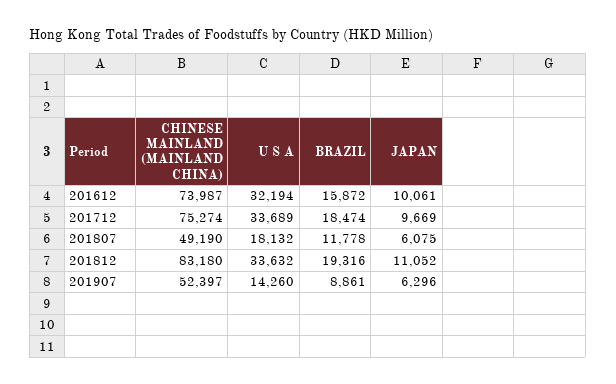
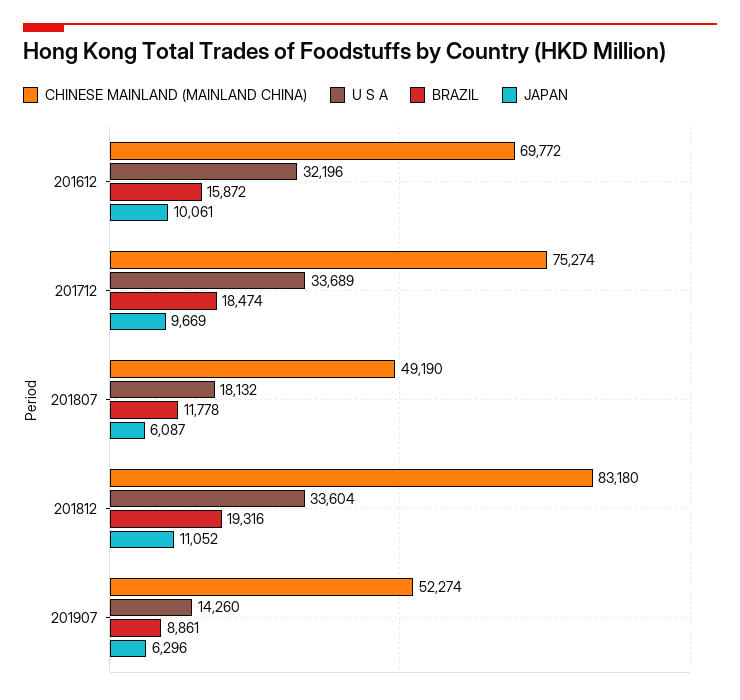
  {
    "CHINESE MAINLAND (MAINLAND CHINA)": {
-     "201612": 73987,
+     "201612": 69772,
      "201712": 75274,
      "201807": 49190,
      "201812": 83180,
-     "201907": 52397
+     "201907": 52274
    },
    "U S A": {
-     "201612": 32194,
+     "201612": 32196,
      "201712": 33689,
      "201807": 18132,
-     "201812": 33632,
+     "201812": 33604,
      "201907": 14260
    },
    "BRAZIL": {
      "201612": 15872,
      "201712": 18474,
      "201807": 11778,
      "201812": 19316,
      "201907": 8861
    },
    "JAPAN": {
      "201612": 10061,
      "201712": 9669,
-     "201807": 6075,
+     "201807": 6087,
      "201812": 11052,
      "201907": 6296
    }
  }

